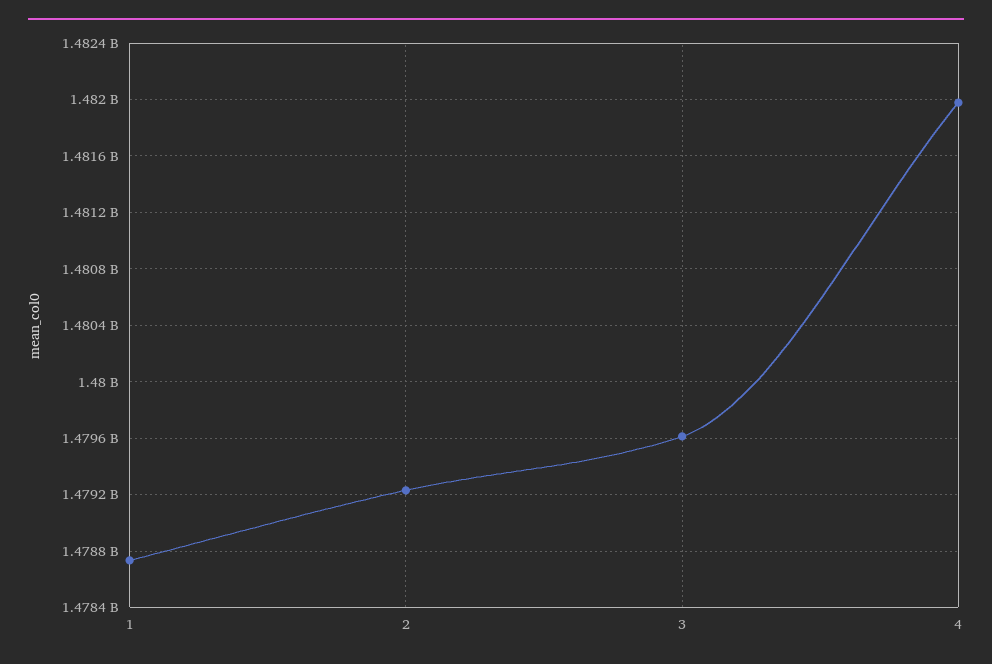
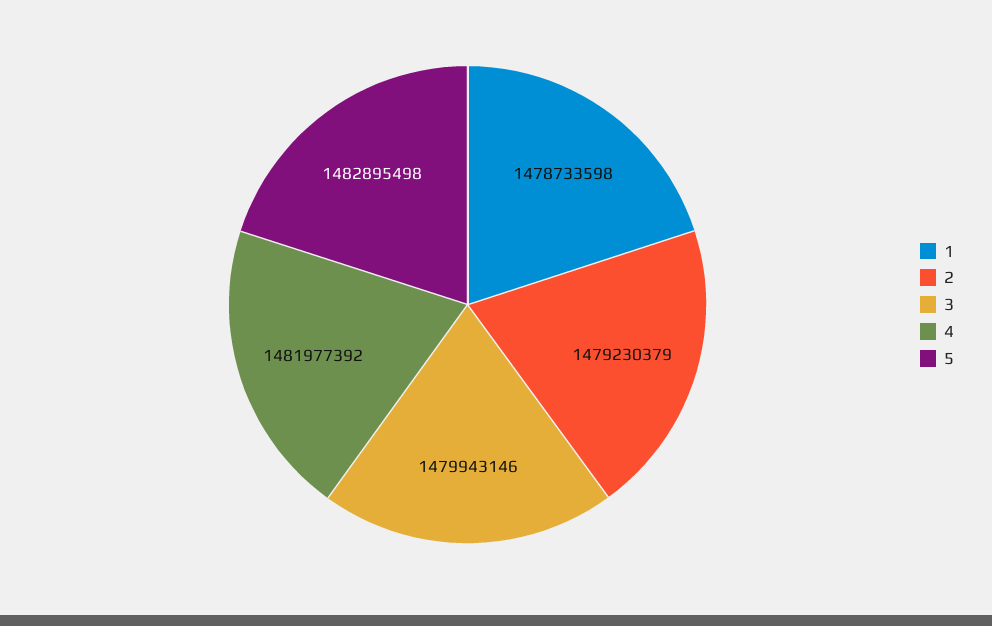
  {
    "1": 1478733598,
    "2": 1479230379,
-   "3": 1479600000,
+   "3": 1479943146,
-   "4": 1481977392
+   "4": 1481977392,
+   "5": 1482895498
  }

